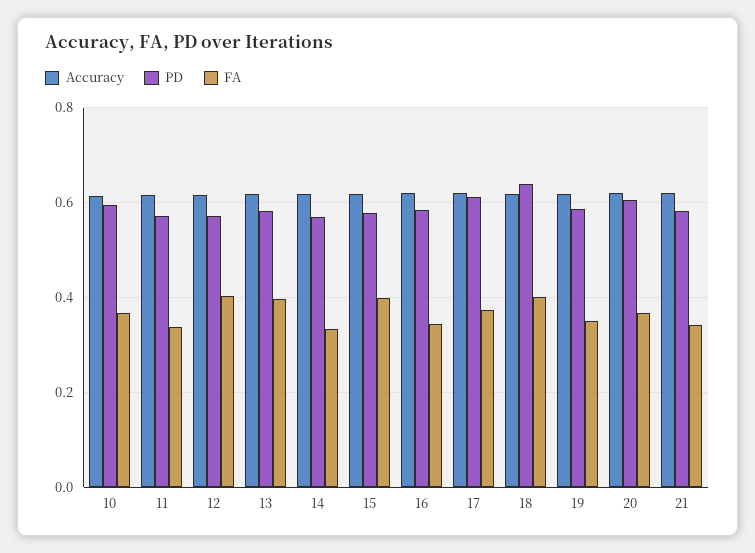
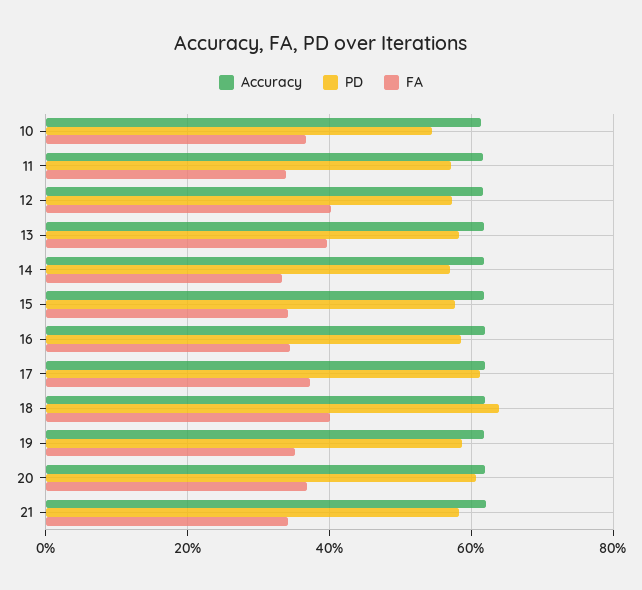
  {
    "Accuracy": {
      "10": 0.62,
      "11": 0.62,
      "12": 0.62,
      "13": 0.62,
      "14": 0.62,
      "15": 0.62,
      "16": 0.62,
      "17": 0.62,
      "18": 0.62,
      "19": 0.62,
      "20": 0.62,
      "21": 0.62
    },
    "PD": {
-     "10": 0.6,
+     "10": 0.54,
      "11": 0.58,
      "12": 0.58,
      "13": 0.58,
      "14": 0.56,
      "15": 0.58,
      "16": 0.58,
      "17": 0.62,
      "18": 0.64,
      "19": 0.58,
      "20": 0.6,
      "21": 0.58
    },
    "FA": {
      "10": 0.36,
      "11": 0.34,
      "12": 0.4,
      "13": 0.4,
      "14": 0.34,
-     "15": 0.4,
+     "15": 0.34,
      "16": 0.34,
      "17": 0.38,
      "18": 0.4,
      "19": 0.36,
      "20": 0.36,
      "21": 0.34
    }
  }

